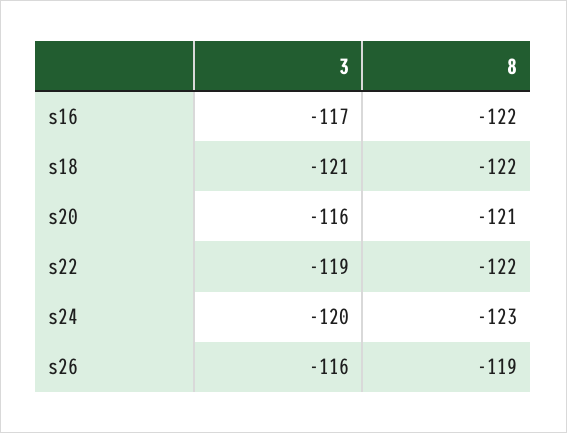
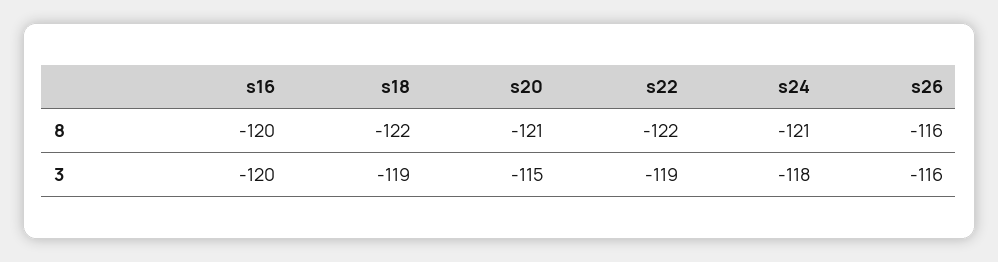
  {
    "3": {
-     "s16": -117,
+     "s16": -120,
-     "s18": -121,
+     "s18": -119,
-     "s20": -116,
+     "s20": -115,
      "s22": -119,
-     "s24": -120,
+     "s24": -118,
      "s26": -116
    },
    "8": {
-     "s16": -122,
+     "s16": -120,
      "s18": -122,
      "s20": -121,
      "s22": -122,
-     "s24": -123,
+     "s24": -121,
-     "s26": -119
+     "s26": -116
    }
  }

